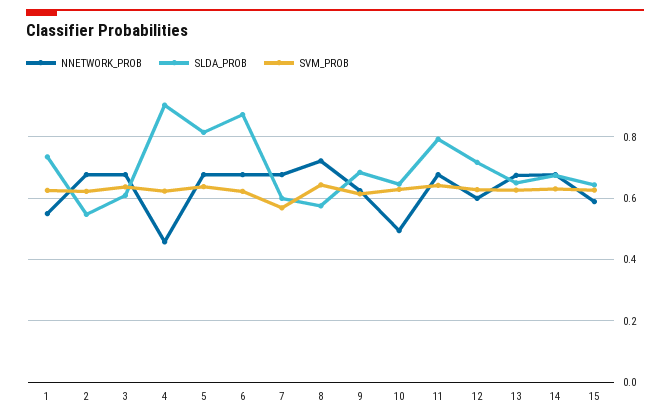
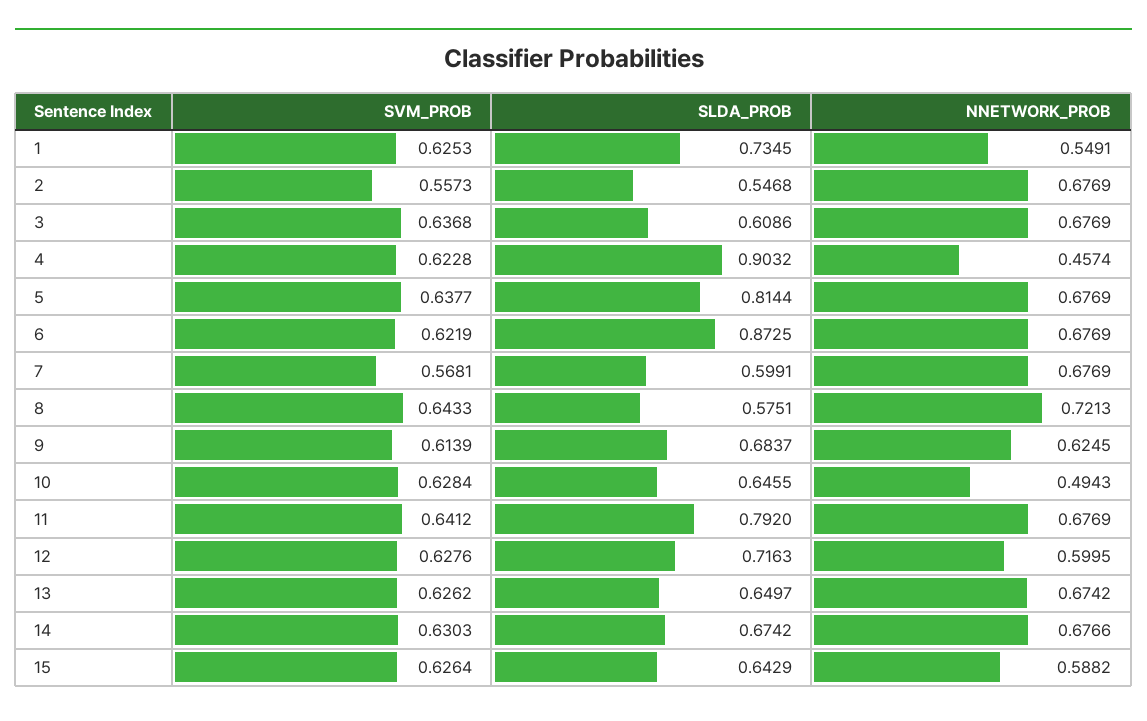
  {
    "NNETWORK_PROB": {
      "1": 0.5491,
      "2": 0.6769,
      "3": 0.6769,
      "4": 0.4574,
      "5": 0.6769,
      "6": 0.6769,
      "7": 0.6769,
      "8": 0.7213,
      "9": 0.6245,
      "10": 0.4943,
      "11": 0.6769,
      "12": 0.5995,
      "13": 0.6742,
      "14": 0.6766,
      "15": 0.5882
    },
    "SLDA_PROB": {
      "1": 0.7345,
      "2": 0.5468,
      "3": 0.6086,
      "4": 0.9032,
      "5": 0.8144,
      "6": 0.8725,
      "7": 0.5991,
      "8": 0.5751,
      "9": 0.6837,
      "10": 0.6455,
      "11": 0.792,
      "12": 0.7163,
      "13": 0.6497,
      "14": 0.6742,
      "15": 0.6429
    },
    "SVM_PROB": {
      "1": 0.6253,
-     "2": 0.62,
+     "2": 0.5573,
      "3": 0.6368,
      "4": 0.6228,
      "5": 0.6377,
      "6": 0.6219,
      "7": 0.5681,
      "8": 0.6433,
      "9": 0.6139,
      "10": 0.6284,
      "11": 0.6412,
      "12": 0.6276,
      "13": 0.6262,
      "14": 0.6303,
      "15": 0.6264
    }
  }

